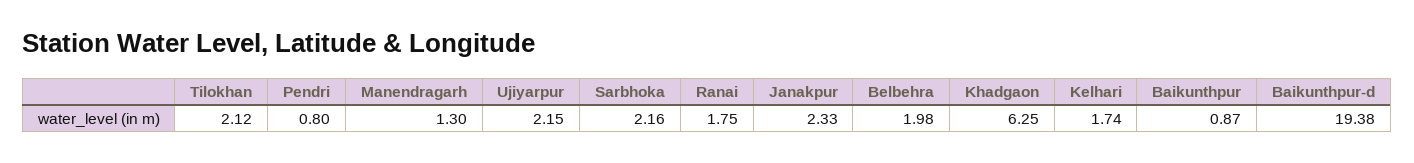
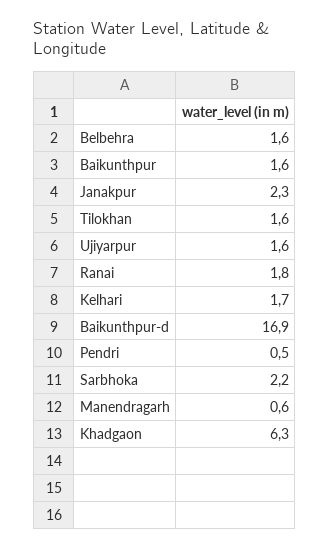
  {
-   "Tilokhan": 2.12,
+   "Tilokhan": 1.6,
-   "Pendri": 0.8,
+   "Pendri": 0.5,
-   "Manendragarh": 1.3,
+   "Manendragarh": 0.6,
-   "Ujiyarpur": 2.15,
+   "Ujiyarpur": 1.6,
    "Sarbhoka": 2.16,
    "Ranai": 1.75,
    "Janakpur": 2.33,
-   "Belbehra": 1.98,
+   "Belbehra": 1.6,
    "Khadgaon": 6.25,
    "Kelhari": 1.74,
-   "Baikunthpur": 0.87,
+   "Baikunthpur": 1.6,
-   "Baikunthpur-d": 19.38
+   "Baikunthpur-d": 16.9
  }

